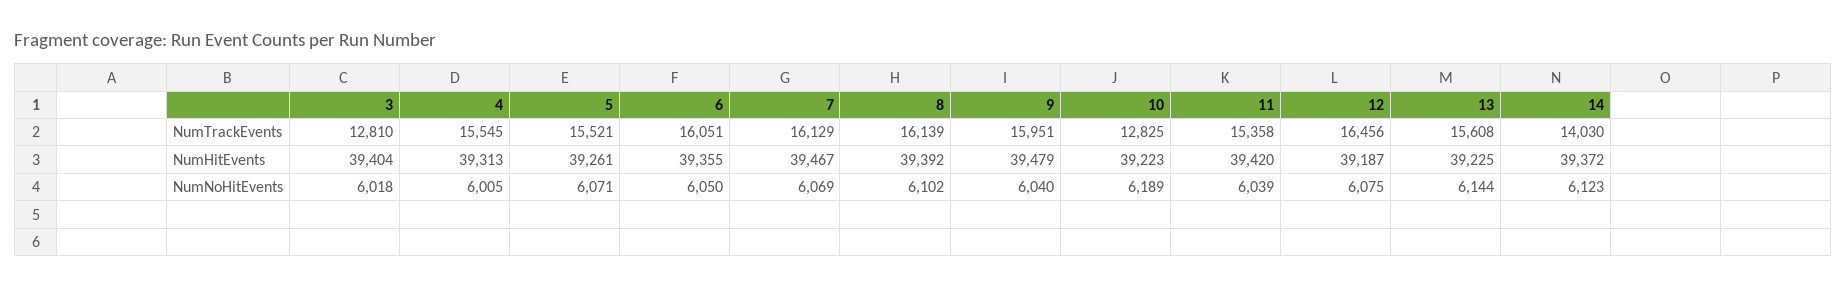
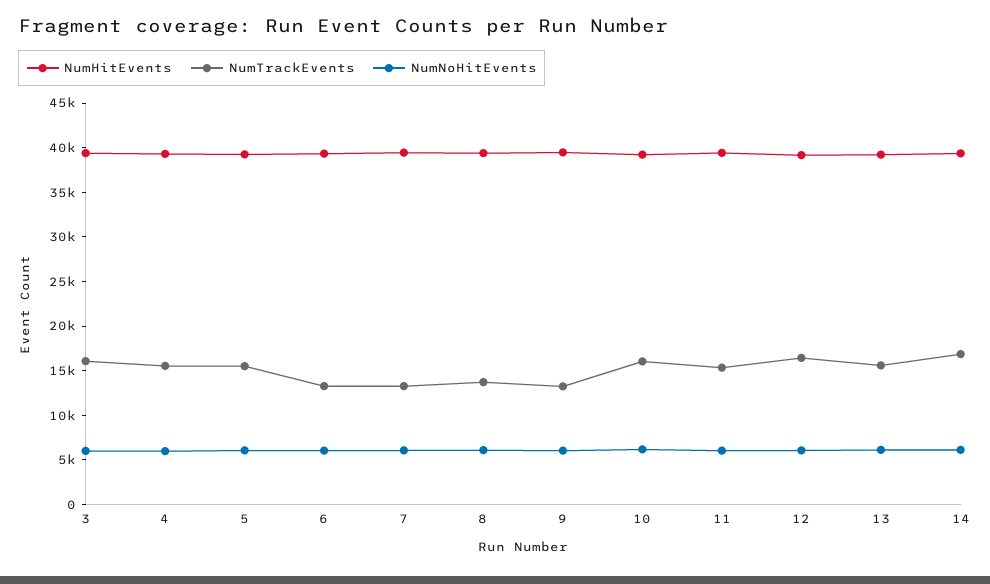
  {
    "NumTrackEvents": {
-     "3": 12810,
+     "3": 16000,
      "4": 15545,
      "5": 15521,
-     "6": 16051,
+     "6": 13000,
-     "7": 16129,
+     "7": 13000,
-     "8": 16139,
+     "8": 14000,
-     "9": 15951,
+     "9": 13000,
-     "10": 12825,
+     "10": 16000,
      "11": 15358,
      "12": 16456,
      "13": 15608,
-     "14": 14030
+     "14": 17000
    },
    "NumHitEvents": {
      "3": 39404,
      "4": 39313,
      "5": 39261,
      "6": 39355,
      "7": 39467,
      "8": 39392,
      "9": 39479,
      "10": 39223,
      "11": 39420,
      "12": 39187,
      "13": 39225,
      "14": 39372
    },
    "NumNoHitEvents": {
      "3": 6018,
      "4": 6005,
      "5": 6071,
      "6": 6050,
      "7": 6069,
      "8": 6102,
      "9": 6040,
      "10": 6189,
      "11": 6039,
      "12": 6075,
      "13": 6144,
      "14": 6123
    }
  }

